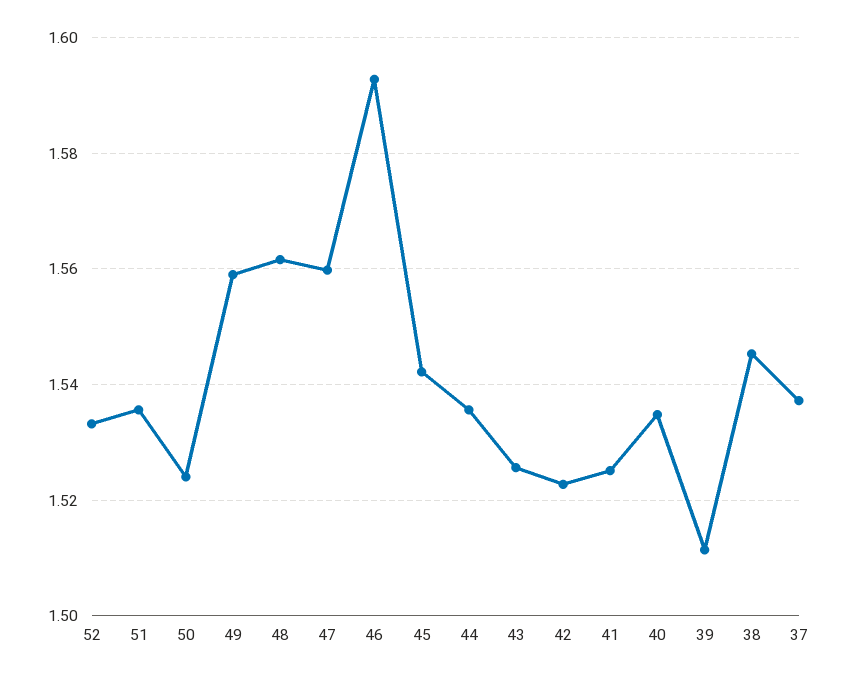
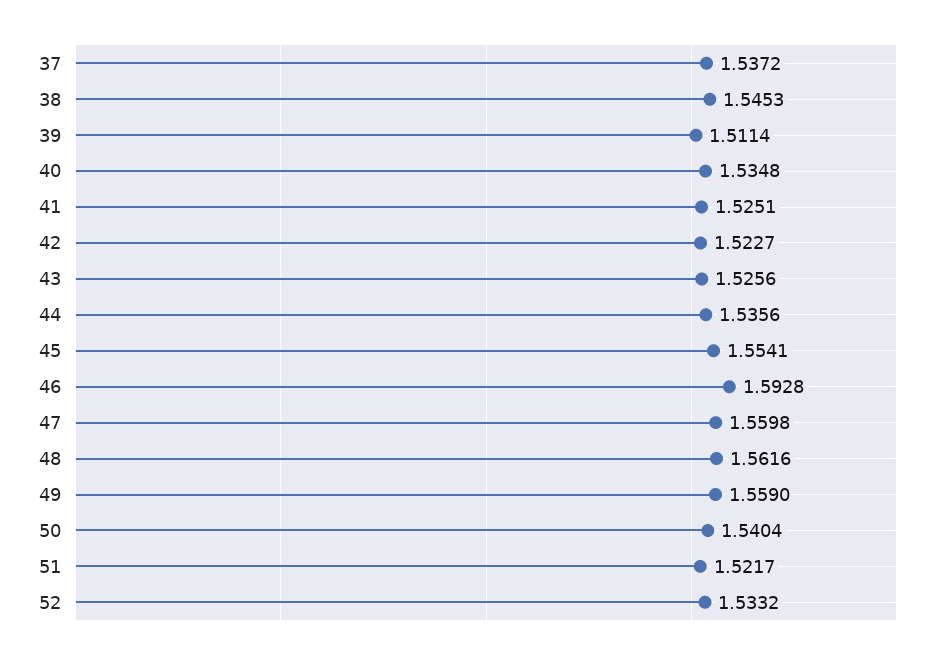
  {
    "52": 1.5332,
-   "51": 1.536,
+   "51": 1.5217,
-   "50": 1.524,
+   "50": 1.5404,
    "49": 1.559,
    "48": 1.5616,
    "47": 1.5598,
    "46": 1.5928,
-   "45": 1.542,
+   "45": 1.5541,
    "44": 1.5356,
    "43": 1.5256,
    "42": 1.5227,
    "41": 1.5251,
    "40": 1.5348,
    "39": 1.5114,
    "38": 1.5453,
    "37": 1.5372
  }

